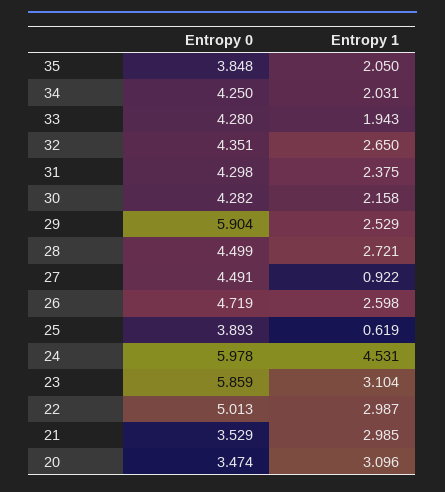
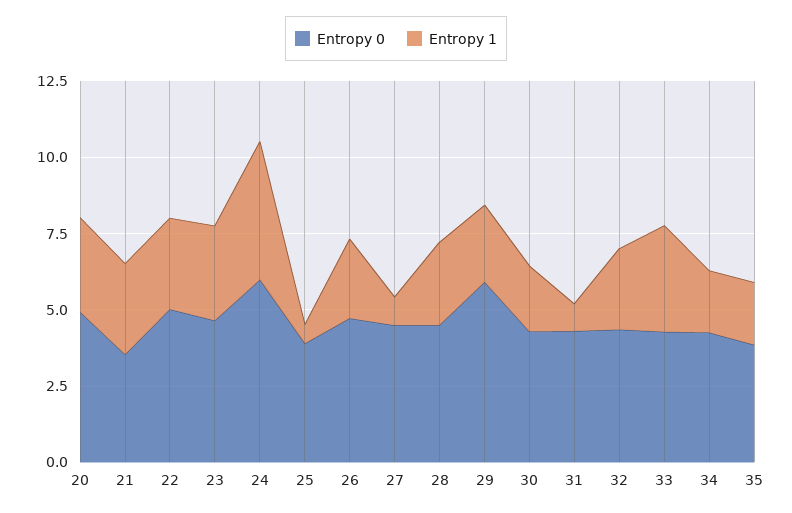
  {
    "Entropy 0": {
      "35": 3.848,
      "34": 4.25,
      "33": 4.28,
      "32": 4.351,
      "31": 4.298,
      "30": 4.282,
      "29": 5.904,
      "28": 4.499,
      "27": 4.491,
      "26": 4.719,
      "25": 3.893,
      "24": 5.978,
-     "23": 5.859,
+     "23": 4.5,
      "22": 5.013,
      "21": 3.529,
-     "20": 3.474
+     "20": 5
    },
    "Entropy 1": {
      "35": 2.05,
      "34": 2.031,
-     "33": 1.943,
+     "33": 3.5,
      "32": 2.65,
-     "31": 2.375,
+     "31": 1,
      "30": 2.158,
      "29": 2.529,
      "28": 2.721,
      "27": 0.922,
      "26": 2.598,
      "25": 0.619,
      "24": 4.531,
      "23": 3.104,
      "22": 2.987,
      "21": 2.985,
      "20": 3.096
    }
  }

